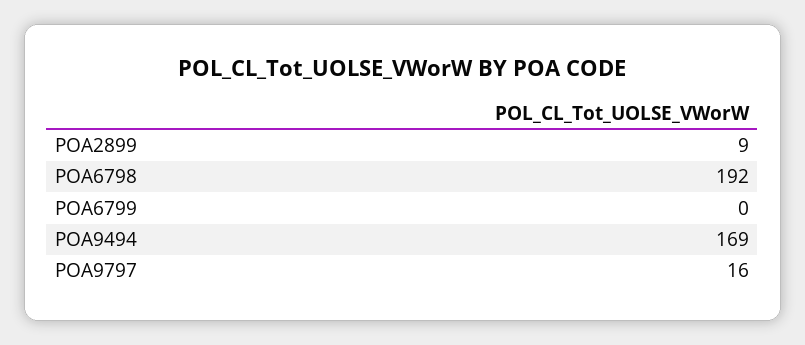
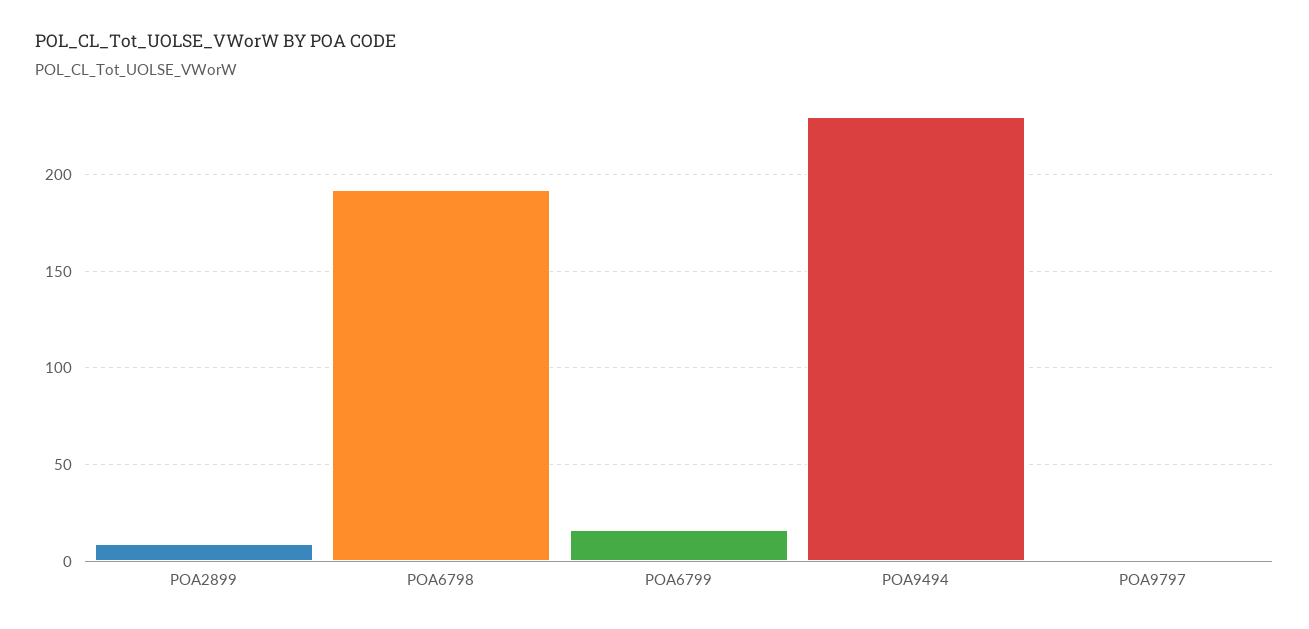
  {
    "POA2899": 9,
    "POA6798": 192,
-   "POA6799": 0,
+   "POA6799": 15,
-   "POA9494": 169,
+   "POA9494": 230,
-   "POA9797": 16
+   "POA9797": 0
  }

